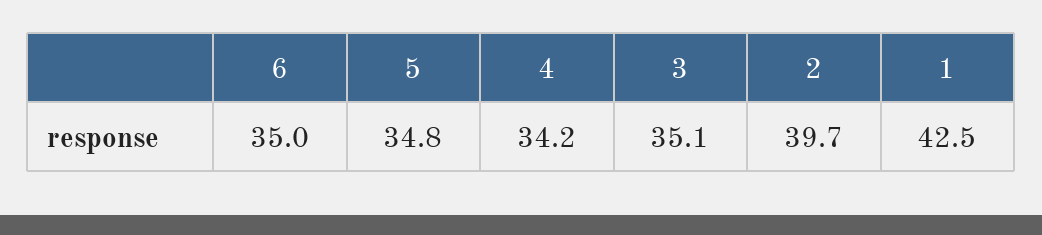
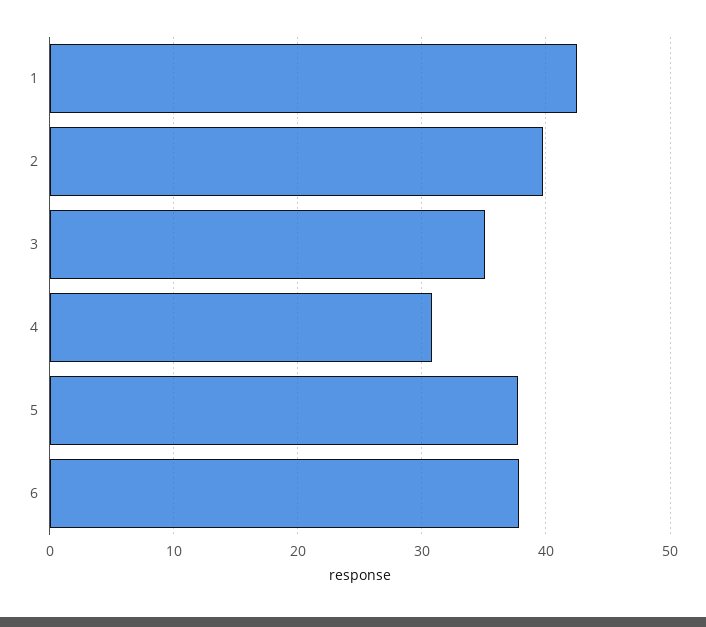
  {
-   "6": 35,
+   "6": 38,
-   "5": 34.8,
+   "5": 38,
-   "4": 34.2,
+   "4": 31,
    "3": 35.1,
    "2": 39.7,
    "1": 42.5
  }

